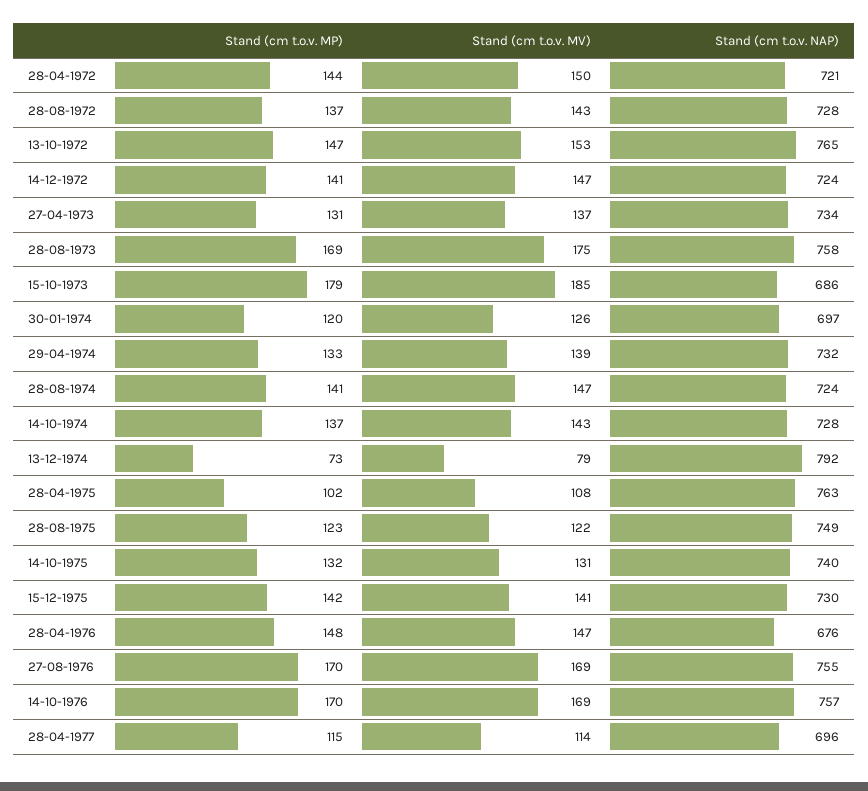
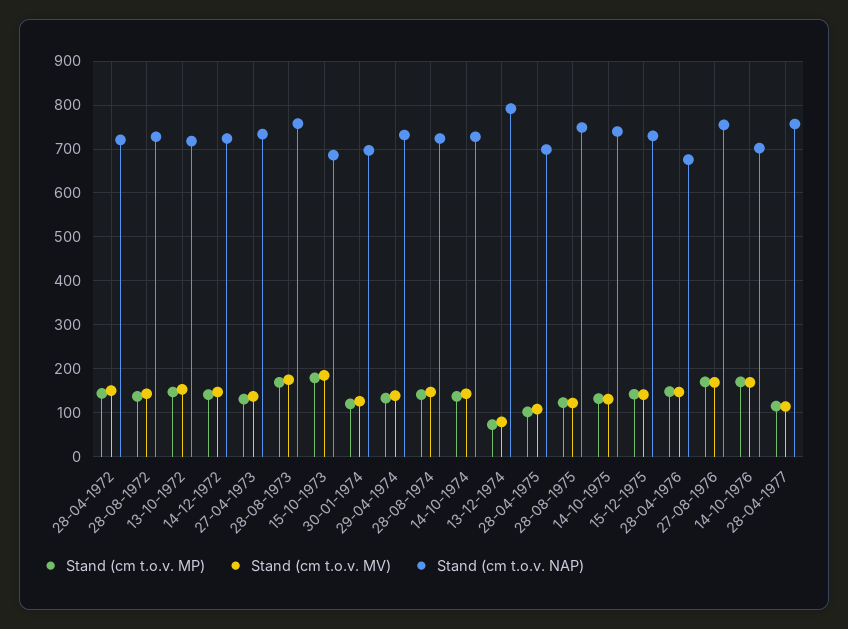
  {
    "Stand (cm t.o.v. MP)": {
      "28-04-1972": 144,
      "28-08-1972": 137,
      "13-10-1972": 147,
      "14-12-1972": 141,
      "27-04-1973": 131,
      "28-08-1973": 169,
      "15-10-1973": 179,
      "30-01-1974": 120,
      "29-04-1974": 133,
      "28-08-1974": 141,
      "14-10-1974": 137,
      "13-12-1974": 73,
      "28-04-1975": 102,
      "28-08-1975": 123,
      "14-10-1975": 132,
      "15-12-1975": 142,
      "28-04-1976": 148,
      "27-08-1976": 170,
      "14-10-1976": 170,
      "28-04-1977": 115
    },
    "Stand (cm t.o.v. MV)": {
      "28-04-1972": 150,
      "28-08-1972": 143,
      "13-10-1972": 153,
      "14-12-1972": 147,
      "27-04-1973": 137,
      "28-08-1973": 175,
      "15-10-1973": 185,
      "30-01-1974": 126,
      "29-04-1974": 139,
      "28-08-1974": 147,
      "14-10-1974": 143,
      "13-12-1974": 79,
      "28-04-1975": 108,
      "28-08-1975": 122,
      "14-10-1975": 131,
      "15-12-1975": 141,
      "28-04-1976": 147,
      "27-08-1976": 169,
      "14-10-1976": 169,
      "28-04-1977": 114
    },
    "Stand (cm t.o.v. NAP)": {
      "28-04-1972": 721,
      "28-08-1972": 728,
-     "13-10-1972": 765,
+     "13-10-1972": 720,
      "14-12-1972": 724,
      "27-04-1973": 734,
      "28-08-1973": 758,
      "15-10-1973": 686,
      "30-01-1974": 697,
      "29-04-1974": 732,
      "28-08-1974": 724,
      "14-10-1974": 728,
      "13-12-1974": 792,
-     "28-04-1975": 763,
+     "28-04-1975": 700,
      "28-08-1975": 749,
      "14-10-1975": 740,
      "15-12-1975": 730,
      "28-04-1976": 676,
      "27-08-1976": 755,
-     "14-10-1976": 757,
+     "14-10-1976": 700,
-     "28-04-1977": 696
+     "28-04-1977": 760
    }
  }

